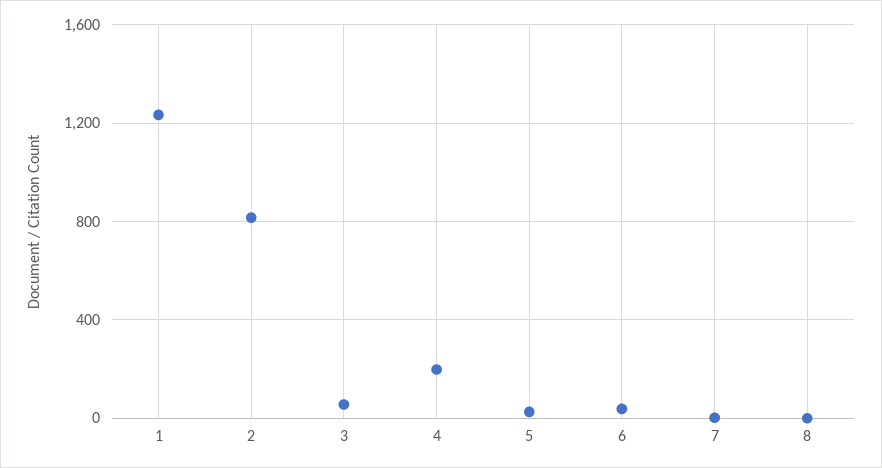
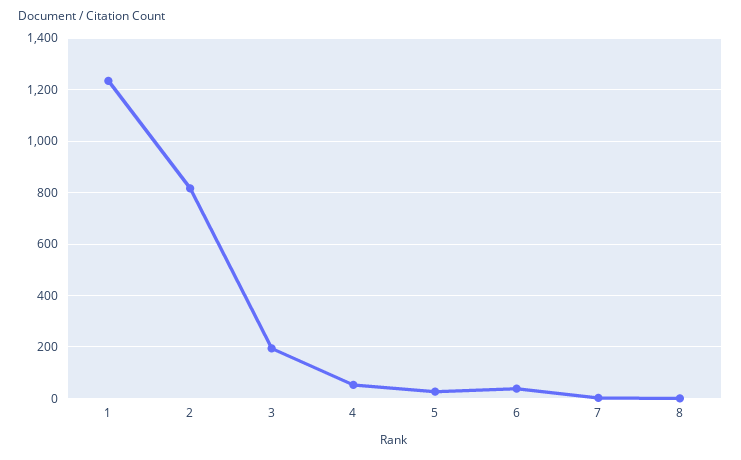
  {
    "1": 1225,
    "2": 825,
-   "3": 50,
+   "3": 200,
-   "4": 200,
+   "4": 50,
    "5": 25,
    "6": 50,
    "7": 0,
    "8": 0
  }

